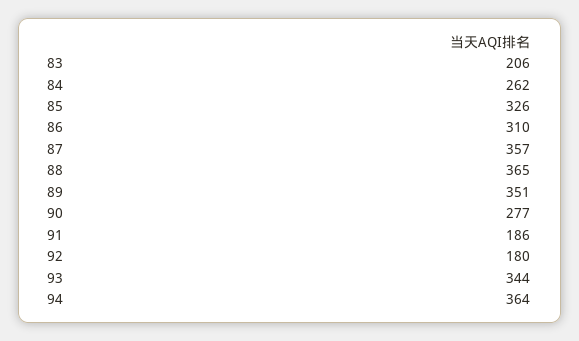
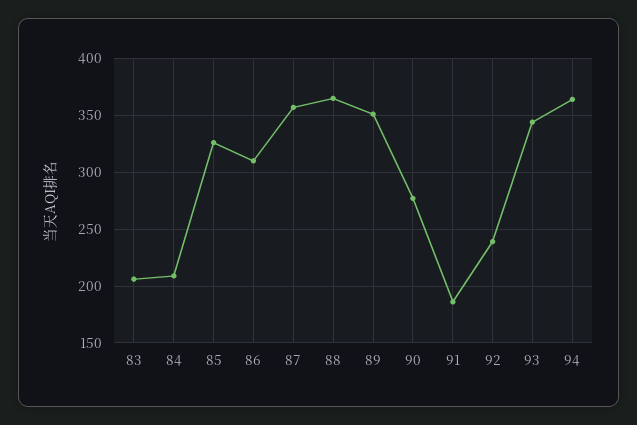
  {
    "83": 206,
-   "84": 262,
+   "84": 210,
    "85": 326,
    "86": 310,
    "87": 357,
    "88": 365,
    "89": 351,
    "90": 277,
    "91": 186,
-   "92": 180,
+   "92": 240,
    "93": 344,
    "94": 364
  }

